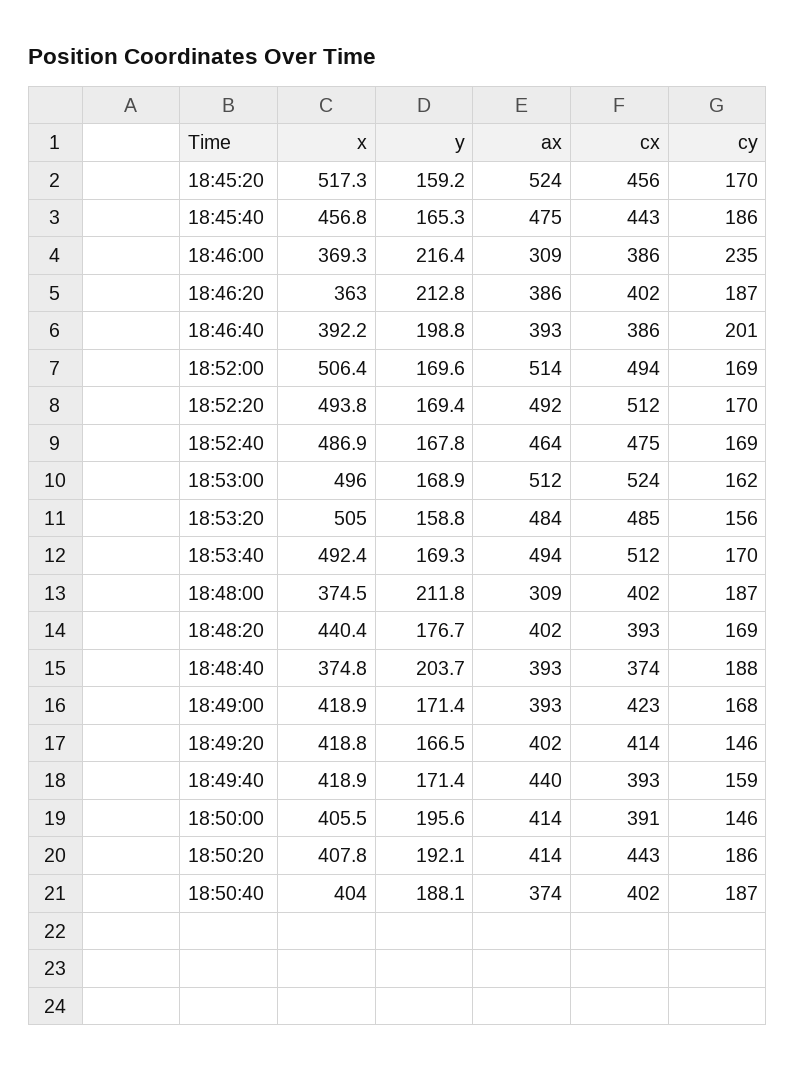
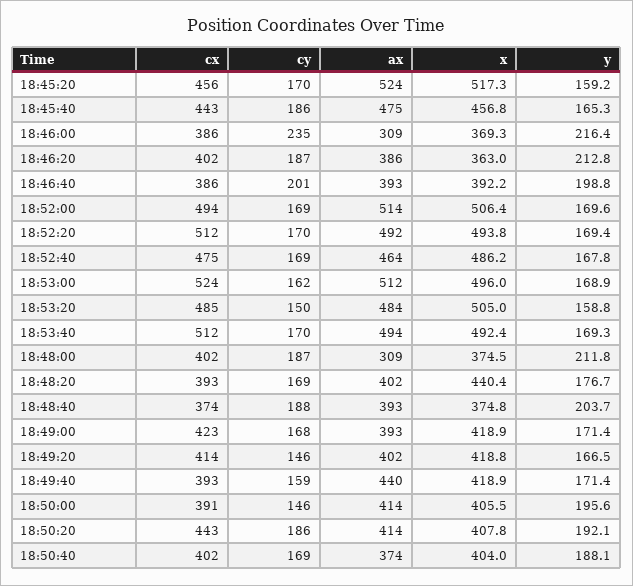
  {
    "x": {
      "18:45:20": 517.3,
      "18:45:40": 456.8,
      "18:46:00": 369.3,
      "18:46:20": 363,
      "18:46:40": 392.2,
      "18:52:00": 506.4,
      "18:52:20": 493.8,
-     "18:52:40": 486.9,
+     "18:52:40": 486.2,
      "18:53:00": 496,
      "18:53:20": 505,
      "18:53:40": 492.4,
      "18:48:00": 374.5,
      "18:48:20": 440.4,
      "18:48:40": 374.8,
      "18:49:00": 418.9,
      "18:49:20": 418.8,
      "18:49:40": 418.9,
      "18:50:00": 405.5,
      "18:50:20": 407.8,
      "18:50:40": 404
    },
    "y": {
      "18:45:20": 159.2,
      "18:45:40": 165.3,
      "18:46:00": 216.4,
      "18:46:20": 212.8,
      "18:46:40": 198.8,
      "18:52:00": 169.6,
      "18:52:20": 169.4,
      "18:52:40": 167.8,
      "18:53:00": 168.9,
      "18:53:20": 158.8,
      "18:53:40": 169.3,
      "18:48:00": 211.8,
      "18:48:20": 176.7,
      "18:48:40": 203.7,
      "18:49:00": 171.4,
      "18:49:20": 166.5,
      "18:49:40": 171.4,
      "18:50:00": 195.6,
      "18:50:20": 192.1,
      "18:50:40": 188.1
    },
    "ax": {
      "18:45:20": 524,
      "18:45:40": 475,
      "18:46:00": 309,
      "18:46:20": 386,
      "18:46:40": 393,
      "18:52:00": 514,
      "18:52:20": 492,
      "18:52:40": 464,
      "18:53:00": 512,
      "18:53:20": 484,
      "18:53:40": 494,
      "18:48:00": 309,
      "18:48:20": 402,
      "18:48:40": 393,
      "18:49:00": 393,
      "18:49:20": 402,
      "18:49:40": 440,
      "18:50:00": 414,
      "18:50:20": 414,
      "18:50:40": 374
    },
    "cx": {
      "18:45:20": 456,
      "18:45:40": 443,
      "18:46:00": 386,
      "18:46:20": 402,
      "18:46:40": 386,
      "18:52:00": 494,
      "18:52:20": 512,
      "18:52:40": 475,
      "18:53:00": 524,
      "18:53:20": 485,
      "18:53:40": 512,
      "18:48:00": 402,
      "18:48:20": 393,
      "18:48:40": 374,
      "18:49:00": 423,
      "18:49:20": 414,
      "18:49:40": 393,
      "18:50:00": 391,
      "18:50:20": 443,
      "18:50:40": 402
    },
    "cy": {
      "18:45:20": 170,
      "18:45:40": 186,
      "18:46:00": 235,
      "18:46:20": 187,
      "18:46:40": 201,
      "18:52:00": 169,
      "18:52:20": 170,
      "18:52:40": 169,
      "18:53:00": 162,
-     "18:53:20": 156,
+     "18:53:20": 150,
      "18:53:40": 170,
      "18:48:00": 187,
      "18:48:20": 169,
      "18:48:40": 188,
      "18:49:00": 168,
      "18:49:20": 146,
      "18:49:40": 159,
      "18:50:00": 146,
      "18:50:20": 186,
-     "18:50:40": 187
+     "18:50:40": 169
    }
  }

